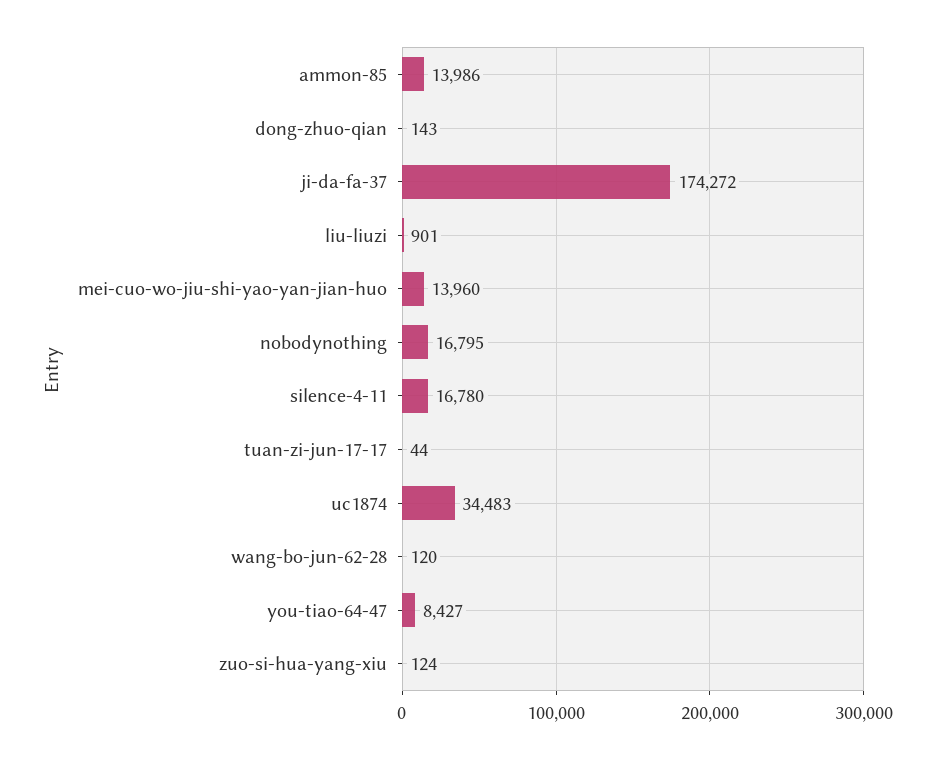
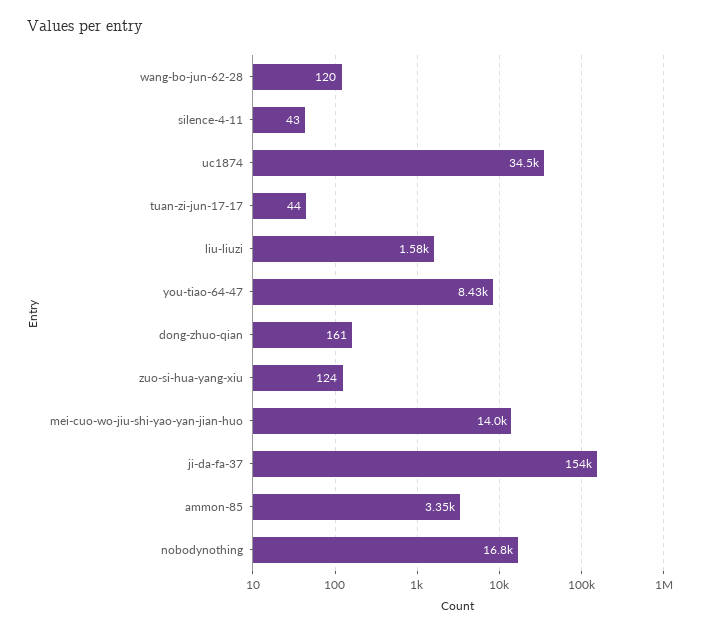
  {
-   "ammon-85": 13986,
+   "ammon-85": 3350,
-   "dong-zhuo-qian": 143,
+   "dong-zhuo-qian": 161,
-   "ji-da-fa-37": 174272,
+   "ji-da-fa-37": 154000,
-   "liu-liuzi": 901,
+   "liu-liuzi": 1580,
    "mei-cuo-wo-jiu-shi-yao-yan-jian-huo": 13960,
    "nobodynothing": 16795,
-   "silence-4-11": 16780,
+   "silence-4-11": 43,
    "tuan-zi-jun-17-17": 44,
    "uc1874": 34483,
    "wang-bo-jun-62-28": 120,
    "you-tiao-64-47": 8427,
    "zuo-si-hua-yang-xiu": 124
  }

